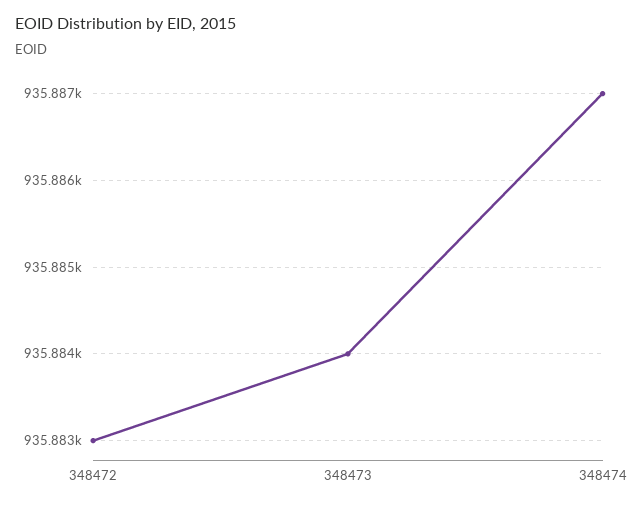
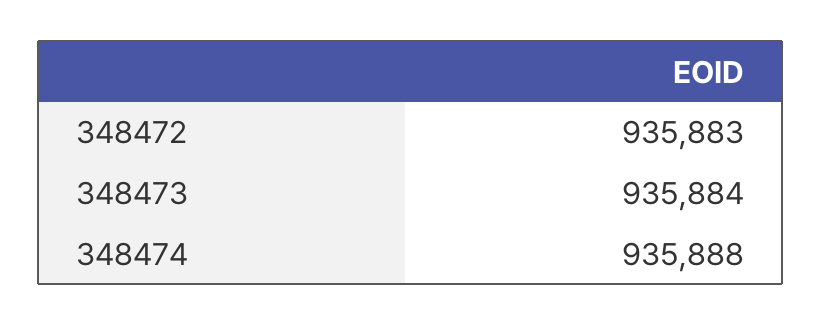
  {
    "348472": 935883,
    "348473": 935884,
-   "348474": 935887
+   "348474": 935888
  }

